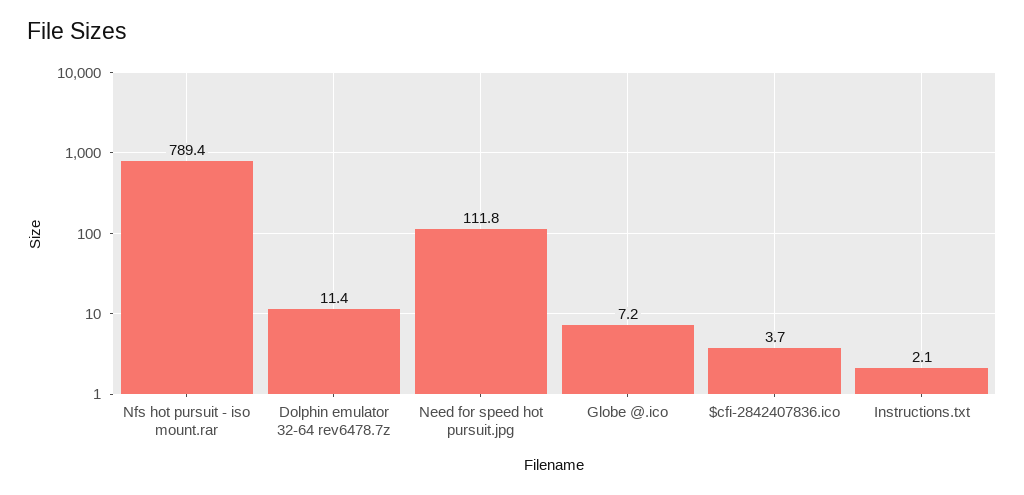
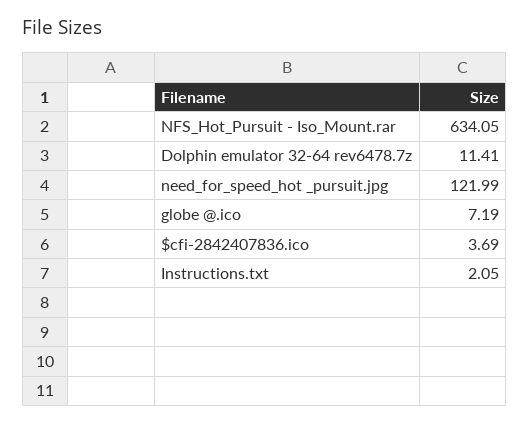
  {
-   "Nfs hot pursuit - iso mount.rar": 789.4,
+   "Nfs hot pursuit - iso mount.rar": 634.05,
    "Dolphin emulator 32-64 rev6478.7z": 11.41,
-   "Need for speed hot  pursuit.jpg": 111.8,
+   "Need for speed hot  pursuit.jpg": 121.99,
    "Globe @.ico": 7.19,
    "$cfi-2842407836.ico": 3.69,
    "Instructions.txt": 2.05
  }

